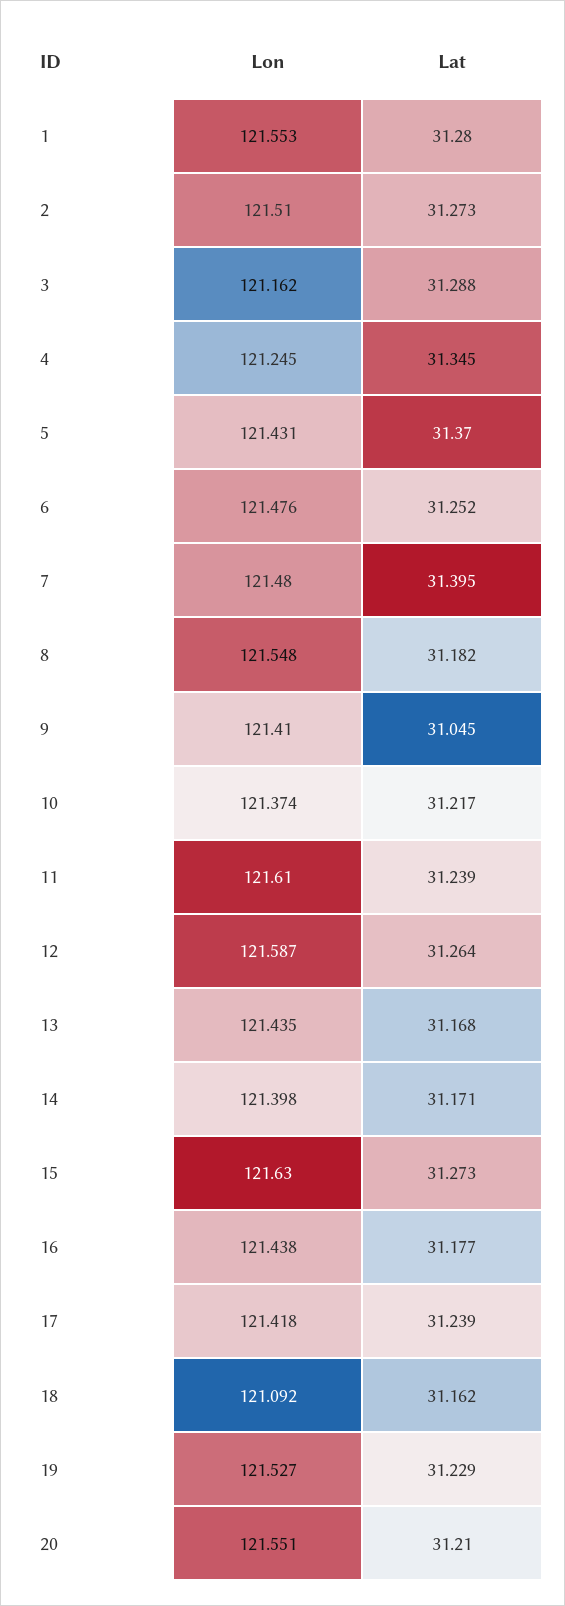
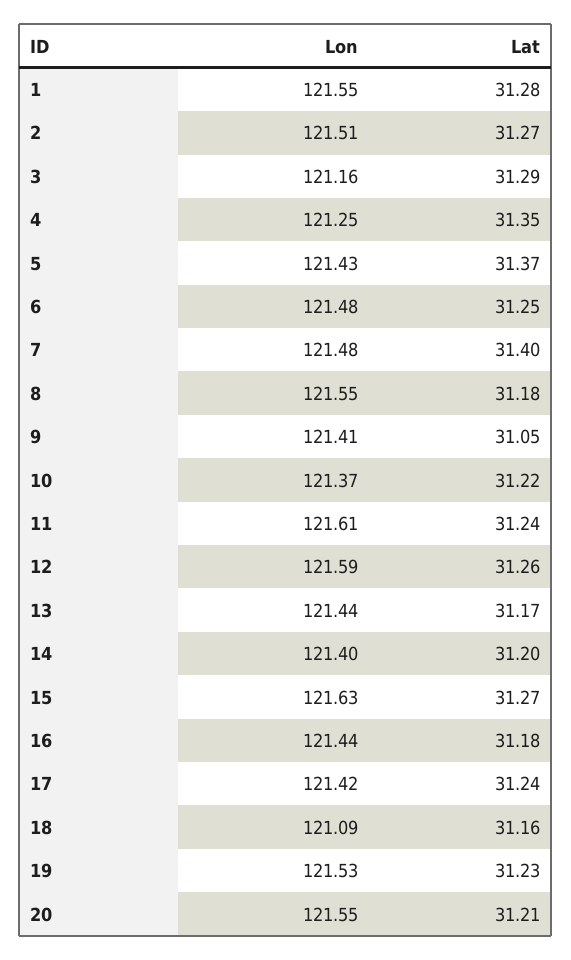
  {
    "Lon": {
      "1": 121.553,
      "2": 121.51,
      "3": 121.162,
      "4": 121.245,
      "5": 121.431,
      "6": 121.476,
      "7": 121.48,
      "8": 121.548,
      "9": 121.41,
      "10": 121.374,
      "11": 121.61,
      "12": 121.587,
      "13": 121.435,
      "14": 121.398,
      "15": 121.63,
      "16": 121.438,
      "17": 121.418,
      "18": 121.092,
      "19": 121.527,
      "20": 121.551
    },
    "Lat": {
      "1": 31.28,
      "2": 31.273,
      "3": 31.288,
      "4": 31.345,
      "5": 31.37,
      "6": 31.252,
      "7": 31.395,
      "8": 31.182,
      "9": 31.045,
      "10": 31.217,
      "11": 31.239,
      "12": 31.264,
      "13": 31.168,
-     "14": 31.171,
+     "14": 31.2,
      "15": 31.273,
      "16": 31.177,
      "17": 31.239,
      "18": 31.162,
      "19": 31.229,
      "20": 31.21
    }
  }

